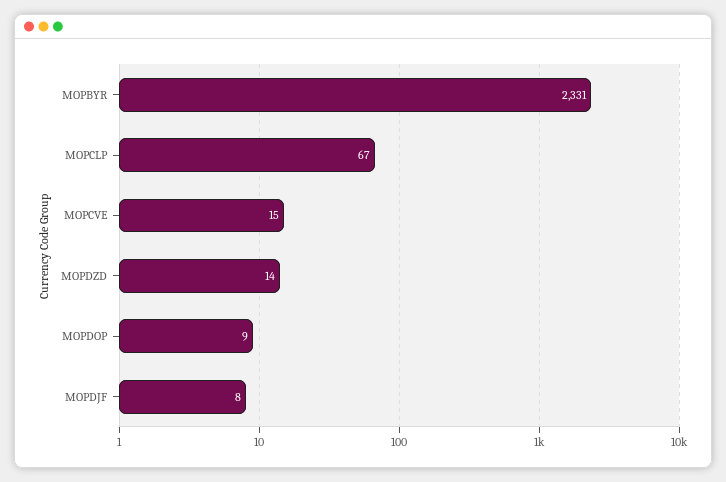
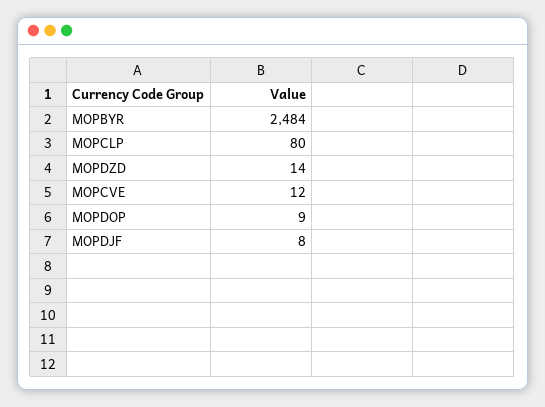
  {
-   "MOPBYR": 2331,
+   "MOPBYR": 2484,
-   "MOPCLP": 67,
+   "MOPCLP": 80,
-   "MOPCVE": 15,
+   "MOPCVE": 12,
    "MOPDZD": 14,
    "MOPDOP": 9,
    "MOPDJF": 8
  }

